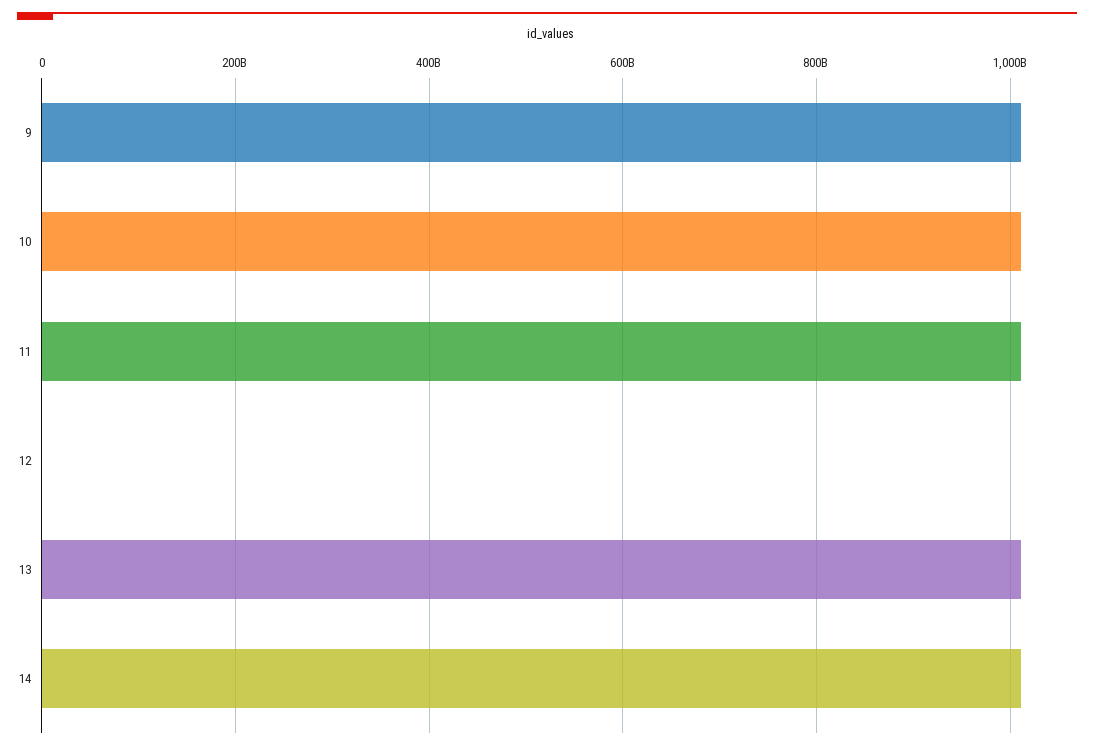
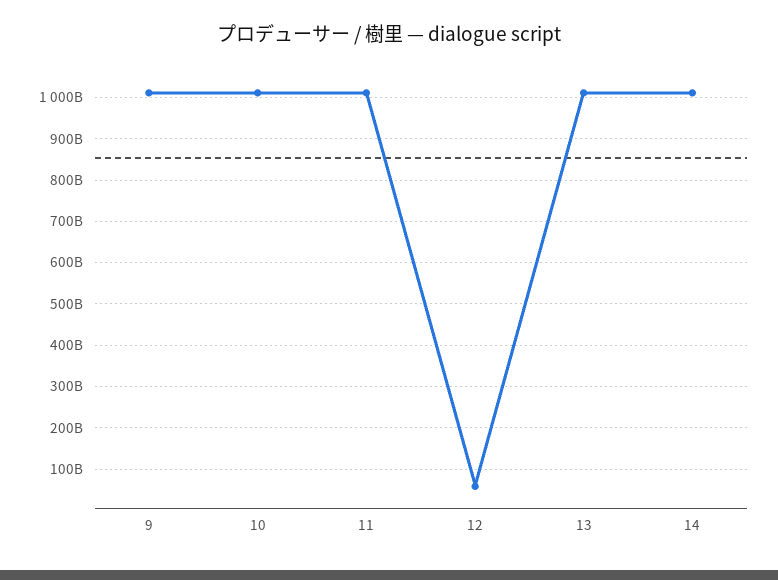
  {
    "9": 1020000000000,
    "10": 1020000000000,
    "11": 1020000000000,
-   "12": 0,
+   "12": 60000000000,
    "13": 1020000000000,
    "14": 1020000000000
  }

